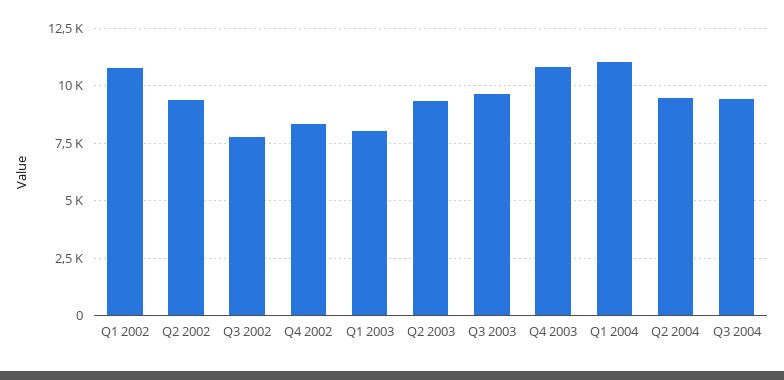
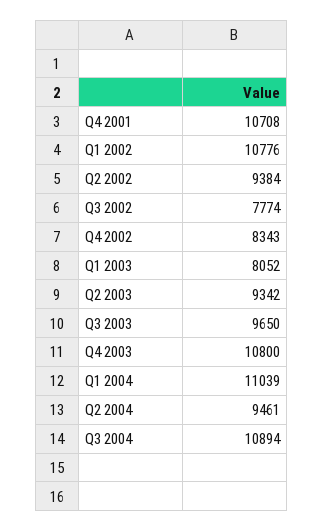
  {
    "Q1 2002": 10776,
    "Q2 2002": 9384,
    "Q3 2002": 7774,
    "Q4 2002": 8343,
    "Q1 2003": 8052,
    "Q2 2003": 9342,
    "Q3 2003": 9650,
    "Q4 2003": 10800,
    "Q1 2004": 11039,
    "Q2 2004": 9461,
-   "Q3 2004": 9500
+   "Q3 2004": 10894,
+   "Q4 2001": 10708
  }

